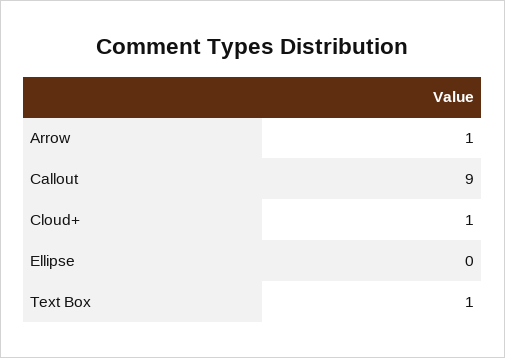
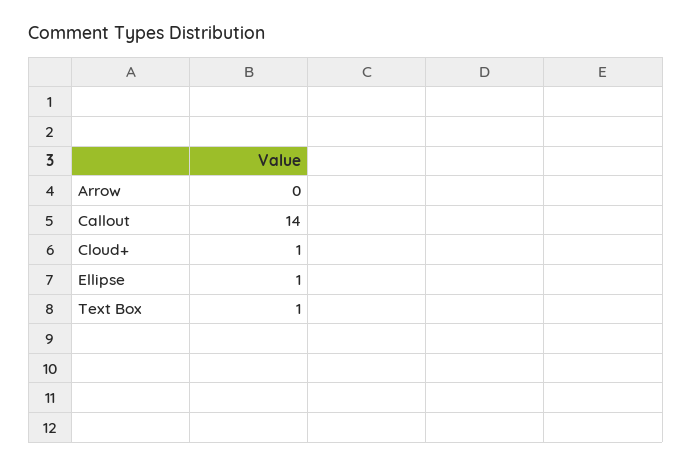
  {
-   "Arrow": 1,
+   "Arrow": 0,
-   "Callout": 9,
+   "Callout": 14,
    "Cloud+": 1,
-   "Ellipse": 0,
+   "Ellipse": 1,
    "Text Box": 1
  }

